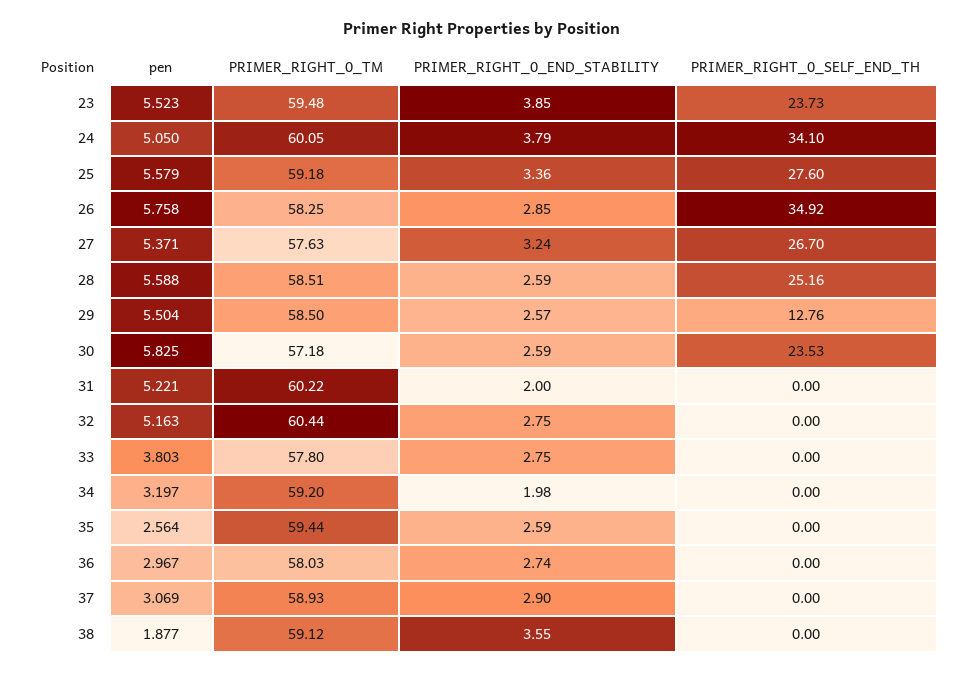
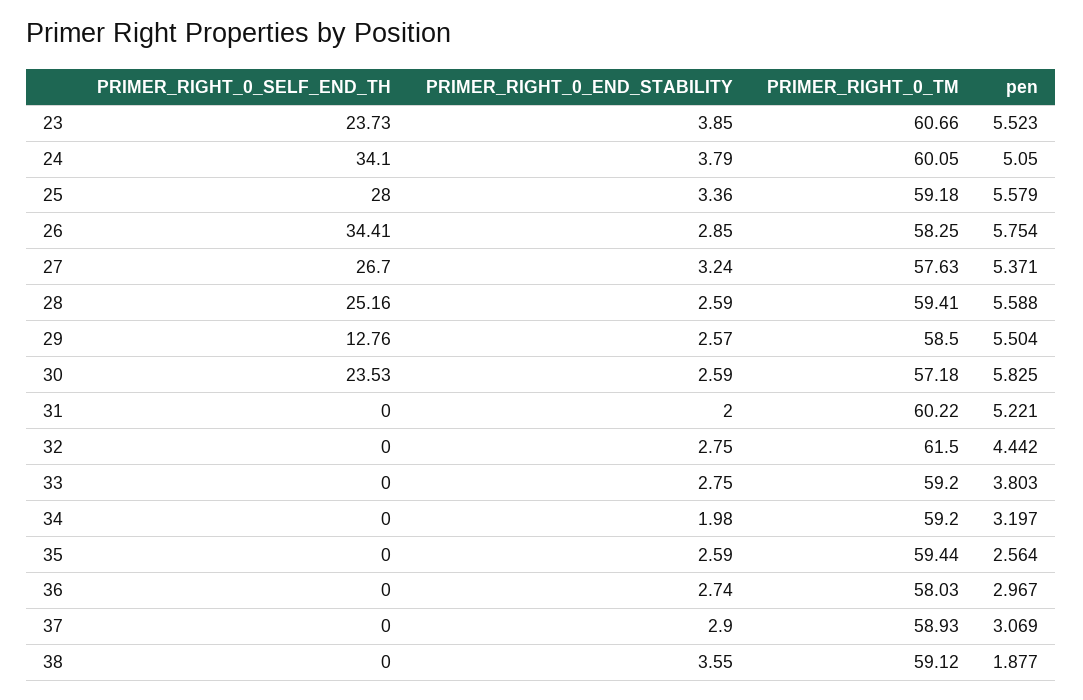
  {
    "pen": {
      "23": 5.523,
      "24": 5.05,
      "25": 5.579,
-     "26": 5.758,
+     "26": 5.754,
      "27": 5.371,
      "28": 5.588,
      "29": 5.504,
      "30": 5.825,
      "31": 5.221,
-     "32": 5.163,
+     "32": 4.442,
      "33": 3.803,
      "34": 3.197,
      "35": 2.564,
      "36": 2.967,
      "37": 3.069,
      "38": 1.877
    },
    "PRIMER_RIGHT_0_TM": {
-     "23": 59.48,
+     "23": 60.66,
      "24": 60.05,
      "25": 59.18,
      "26": 58.25,
      "27": 57.63,
-     "28": 58.51,
+     "28": 59.41,
      "29": 58.5,
      "30": 57.18,
      "31": 60.22,
-     "32": 60.44,
+     "32": 61.5,
-     "33": 57.8,
+     "33": 59.2,
      "34": 59.2,
      "35": 59.44,
      "36": 58.03,
      "37": 58.93,
      "38": 59.12
    },
    "PRIMER_RIGHT_0_END_STABILITY": {
      "23": 3.85,
      "24": 3.79,
      "25": 3.36,
      "26": 2.85,
      "27": 3.24,
      "28": 2.59,
      "29": 2.57,
      "30": 2.59,
      "31": 2,
      "32": 2.75,
      "33": 2.75,
      "34": 1.98,
      "35": 2.59,
      "36": 2.74,
      "37": 2.9,
      "38": 3.55
    },
    "PRIMER_RIGHT_0_SELF_END_TH": {
      "23": 23.73,
      "24": 34.1,
-     "25": 27.6,
+     "25": 28,
-     "26": 34.92,
+     "26": 34.41,
      "27": 26.7,
      "28": 25.16,
      "29": 12.76,
      "30": 23.53,
      "31": 0,
      "32": 0,
      "33": 0,
      "34": 0,
      "35": 0,
      "36": 0,
      "37": 0,
      "38": 0
    }
  }

